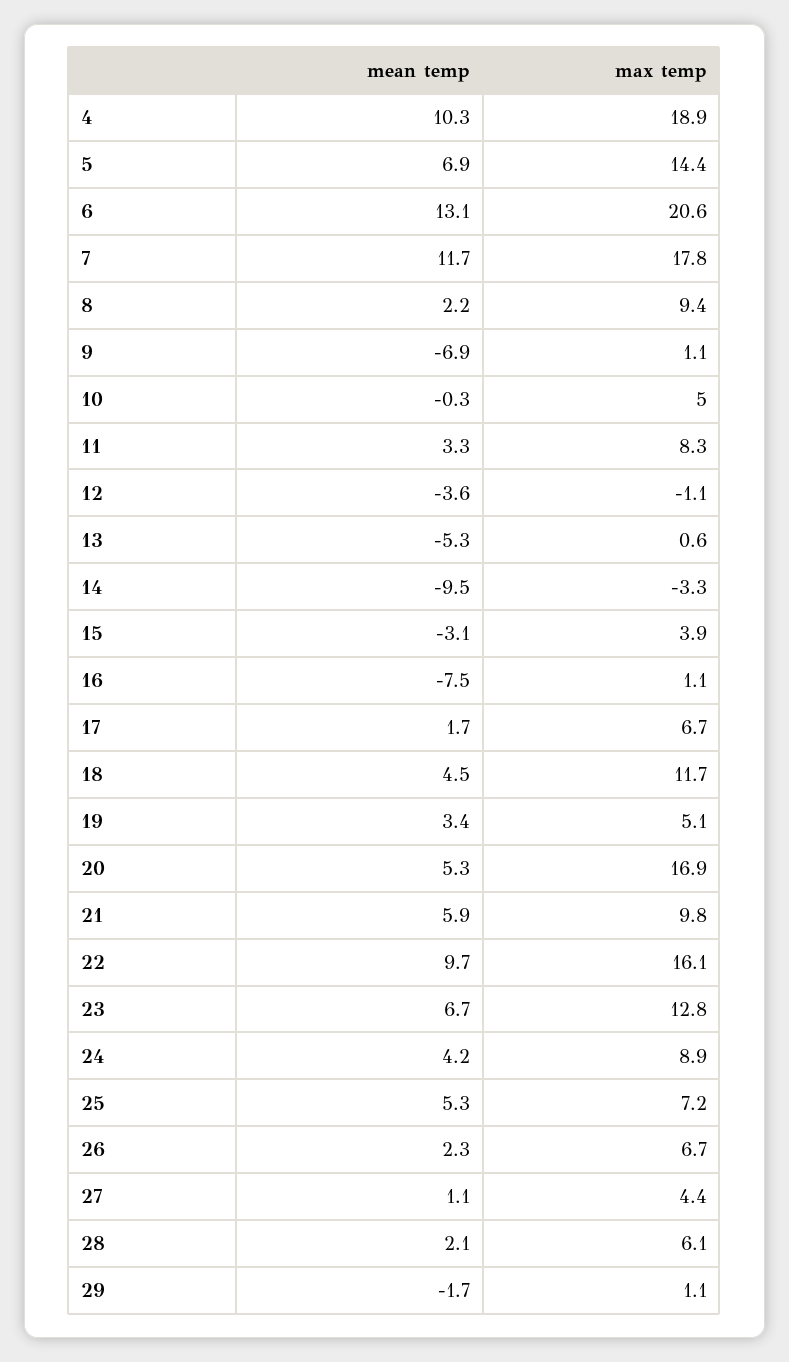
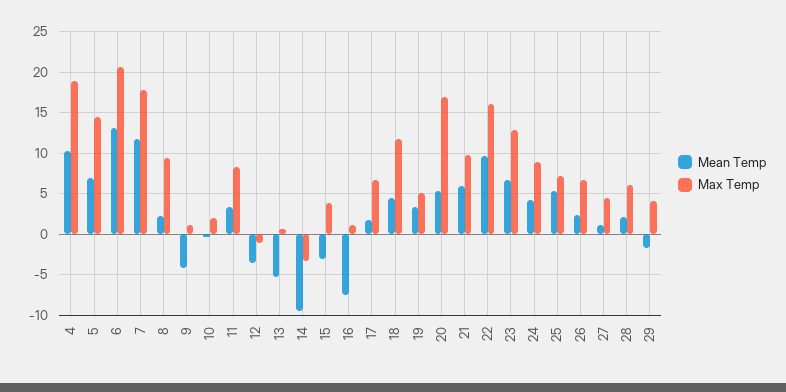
  {
    "mean temp": {
      "4": 10.3,
      "5": 6.9,
      "6": 13.1,
      "7": 11.7,
      "8": 2.2,
-     "9": -6.9,
+     "9": -4,
      "10": -0.3,
      "11": 3.3,
      "12": -3.6,
      "13": -5.3,
      "14": -9.5,
      "15": -3.1,
      "16": -7.5,
      "17": 1.7,
      "18": 4.5,
      "19": 3.4,
      "20": 5.3,
      "21": 5.9,
      "22": 9.7,
      "23": 6.7,
      "24": 4.2,
      "25": 5.3,
      "26": 2.3,
      "27": 1.1,
      "28": 2.1,
      "29": -1.7
    },
    "max temp": {
      "4": 18.9,
      "5": 14.4,
      "6": 20.6,
      "7": 17.8,
      "8": 9.4,
      "9": 1.1,
-     "10": 5,
+     "10": 2,
      "11": 8.3,
      "12": -1.1,
      "13": 0.6,
      "14": -3.3,
      "15": 3.9,
      "16": 1.1,
      "17": 6.7,
      "18": 11.7,
      "19": 5.1,
      "20": 16.9,
      "21": 9.8,
      "22": 16.1,
      "23": 12.8,
      "24": 8.9,
      "25": 7.2,
      "26": 6.7,
      "27": 4.4,
      "28": 6.1,
-     "29": 1.1
+     "29": 4
    }
  }

